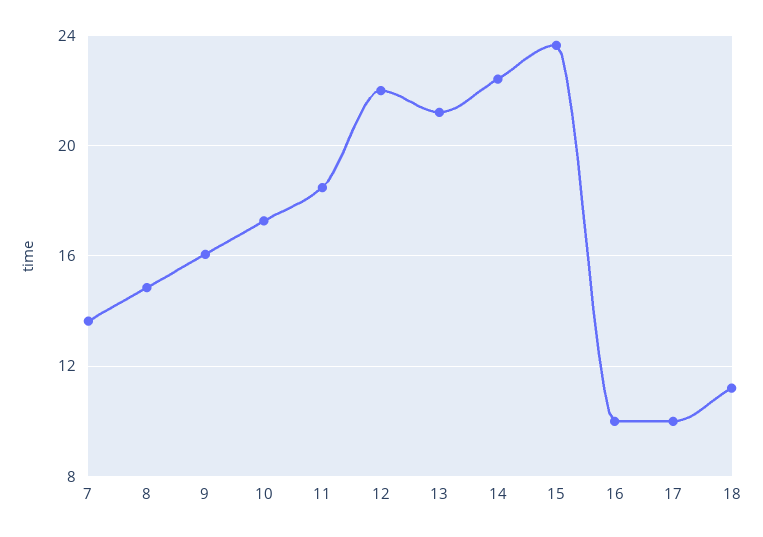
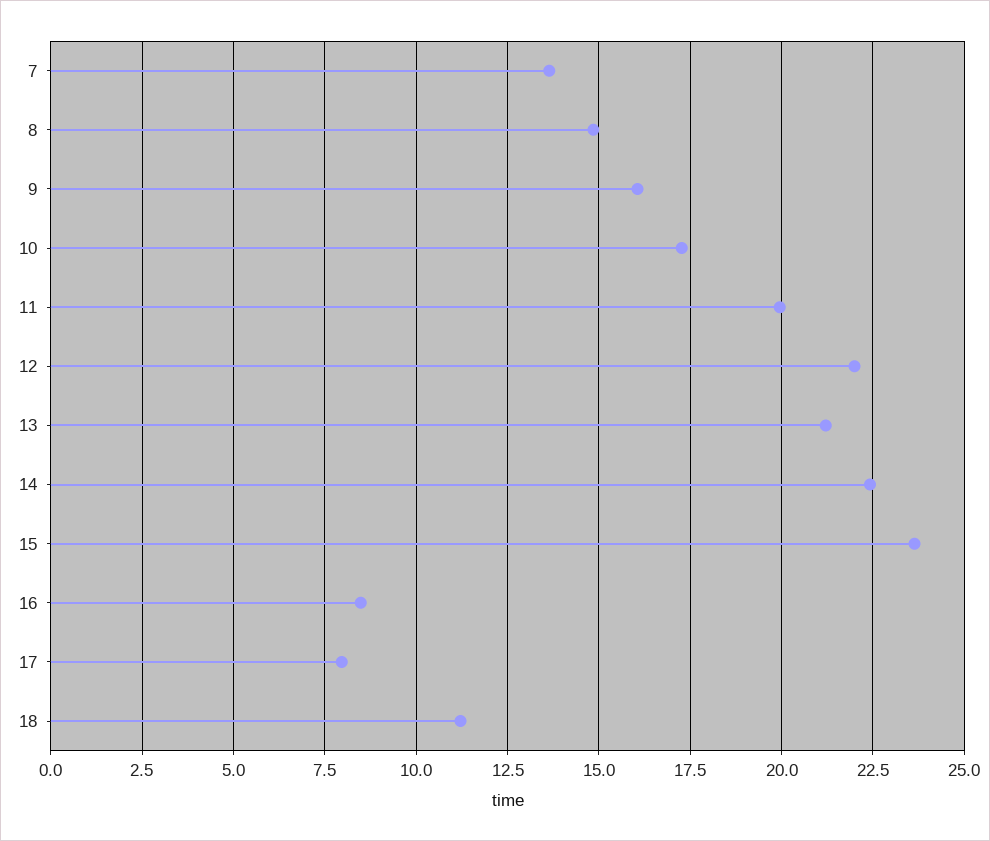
  {
    "7": 13.75,
    "8": 14.75,
    "9": 16,
    "10": 17.25,
-   "11": 18.5,
+   "11": 20,
    "12": 22,
    "13": 21.25,
    "14": 22.5,
    "15": 23.75,
-   "16": 10,
+   "16": 8.5,
-   "17": 10,
+   "17": 8,
    "18": 11.25
  }

